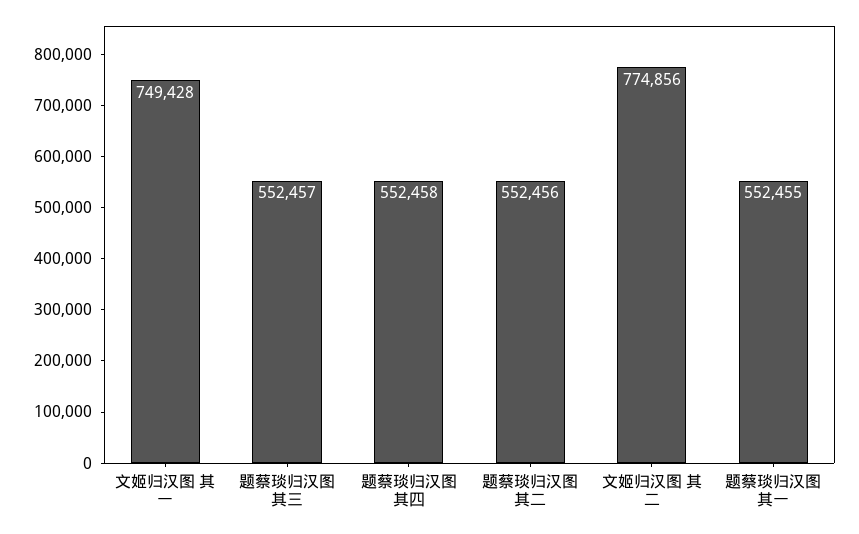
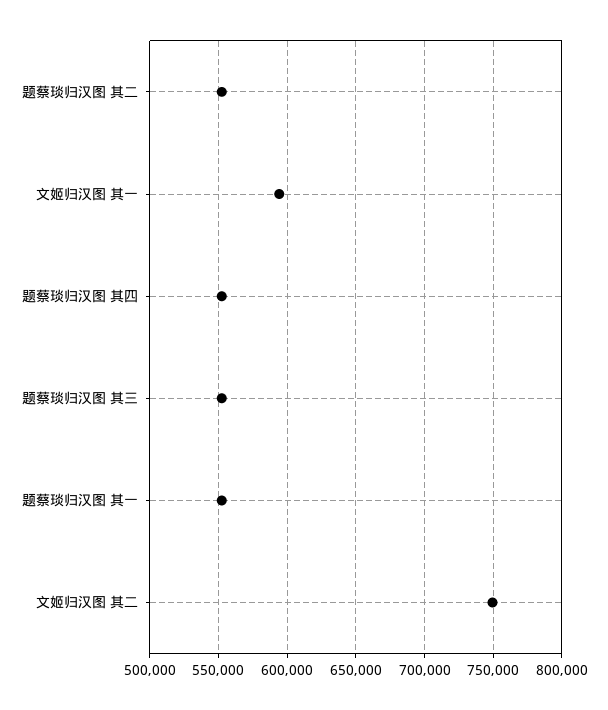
  {
-   "文姬归汉图 其一": 749428,
+   "文姬归汉图 其一": 595000,
    "题蔡琰归汉图 其三": 552457,
    "题蔡琰归汉图 其四": 552458,
    "题蔡琰归汉图 其二": 552456,
-   "文姬归汉图 其二": 774856,
+   "文姬归汉图 其二": 750000,
    "题蔡琰归汉图 其一": 552455
  }

